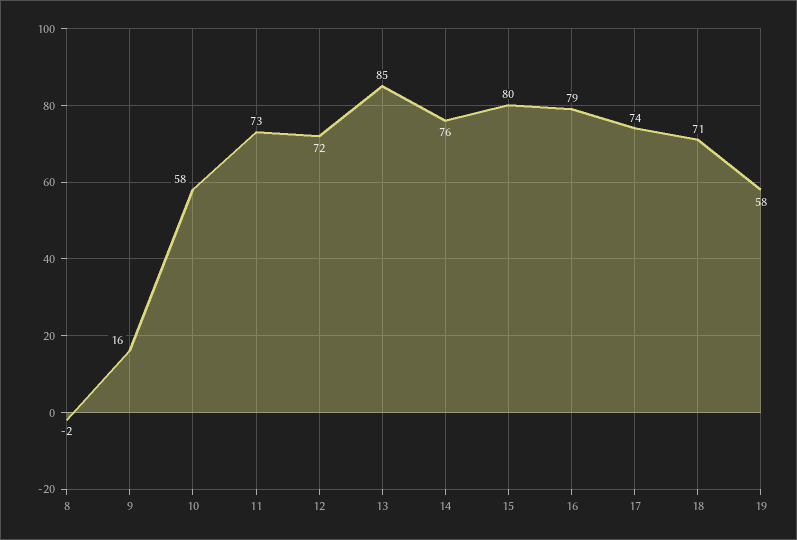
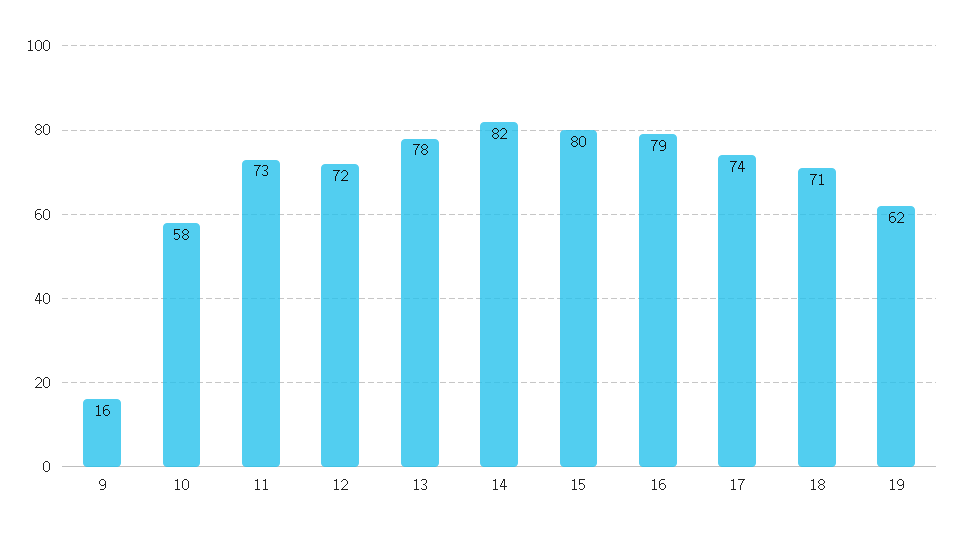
  {
-   "8": -2,
    "9": 16,
    "10": 58,
    "11": 73,
    "12": 72,
-   "13": 85,
+   "13": 78,
-   "14": 76,
+   "14": 82,
    "15": 80,
    "16": 79,
    "17": 74,
    "18": 71,
-   "19": 58
+   "19": 62
  }

